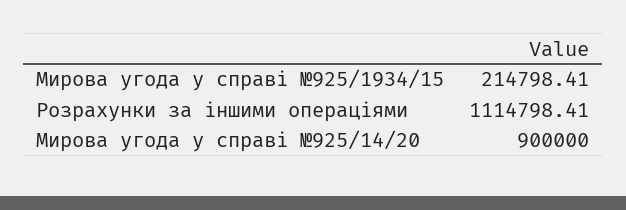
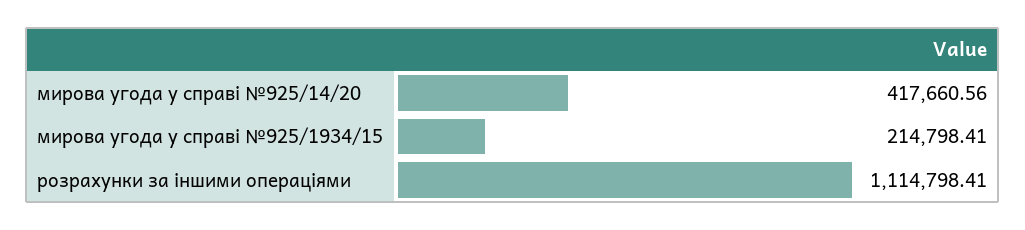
  {
    "Мирова угода у справі №925/1934/15": 214798.41,
    "Розрахунки за іншими операціями": 1114798.41,
-   "Мирова угода у справі №925/14/20": 900000
+   "Мирова угода у справі №925/14/20": 417660.56
  }

